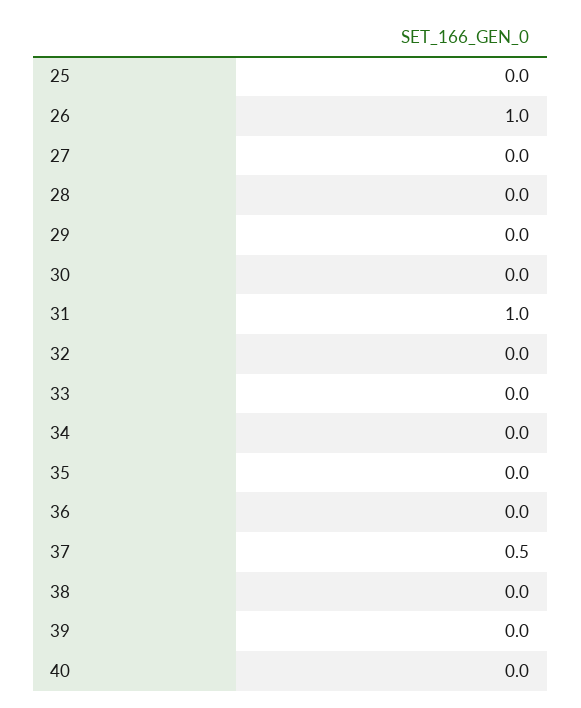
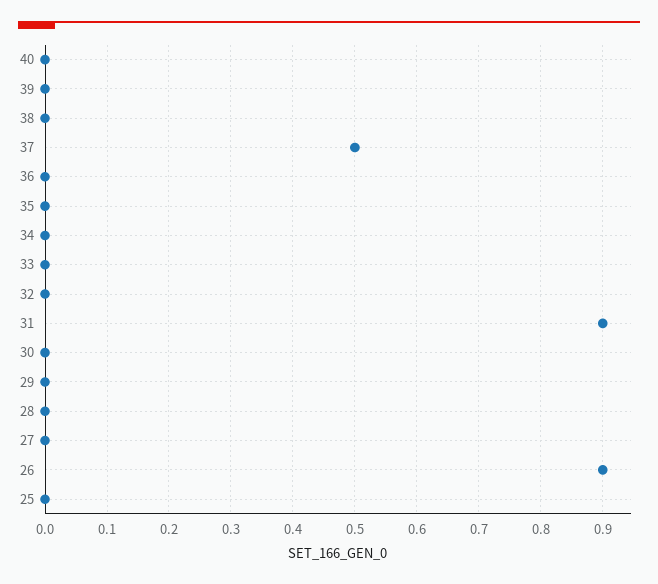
  {
    "25": 0,
-   "26": 1,
+   "26": 0.9,
    "27": 0,
    "28": 0,
    "29": 0,
    "30": 0,
-   "31": 1,
+   "31": 0.9,
    "32": 0,
    "33": 0,
    "34": 0,
    "35": 0,
    "36": 0,
    "37": 0.5,
    "38": 0,
    "39": 0,
    "40": 0
  }

